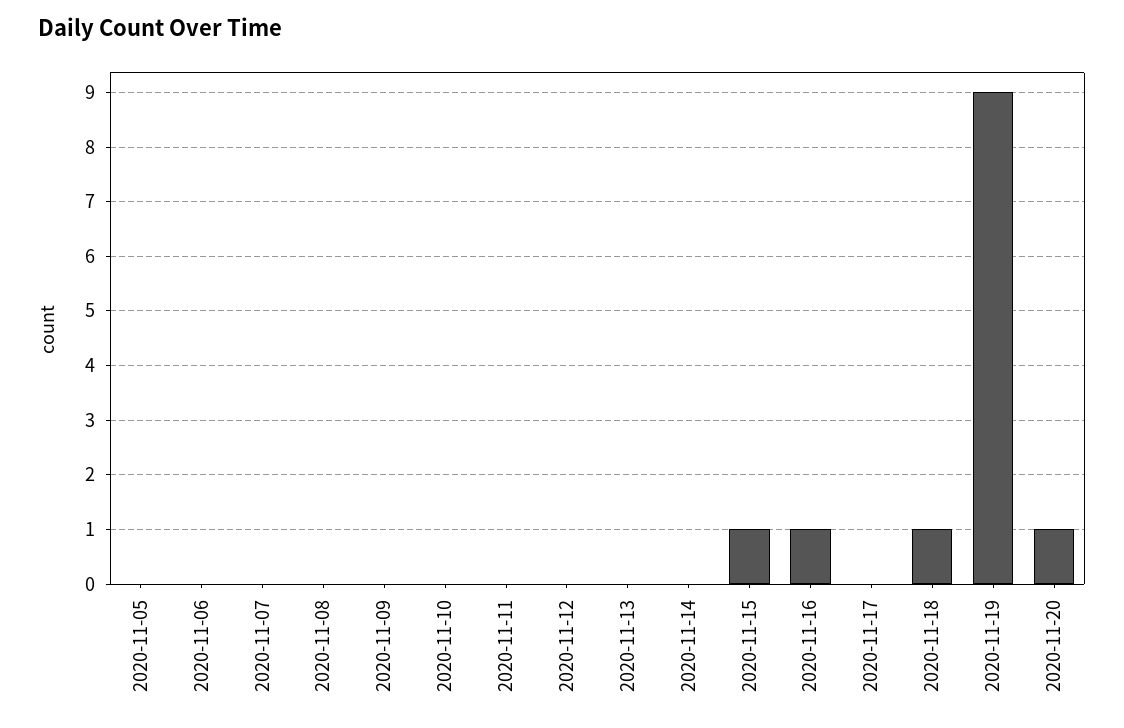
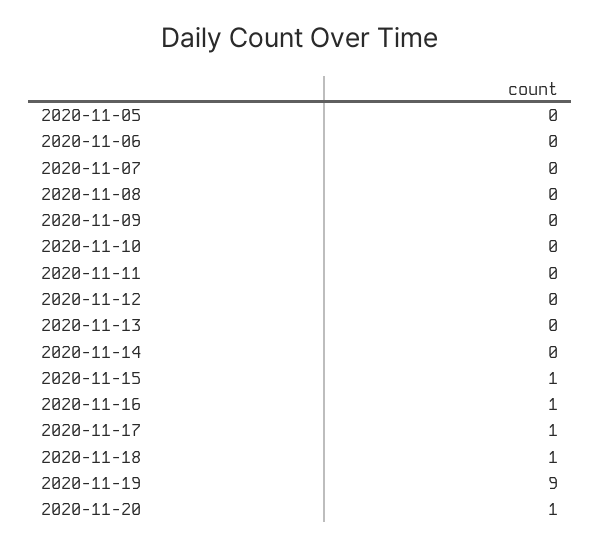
  {
    "2020-11-05": 0,
    "2020-11-06": 0,
    "2020-11-07": 0,
    "2020-11-08": 0,
    "2020-11-09": 0,
    "2020-11-10": 0,
    "2020-11-11": 0,
    "2020-11-12": 0,
    "2020-11-13": 0,
    "2020-11-14": 0,
    "2020-11-15": 1,
    "2020-11-16": 1,
-   "2020-11-17": 0,
+   "2020-11-17": 1,
    "2020-11-18": 1,
    "2020-11-19": 9,
    "2020-11-20": 1
  }

